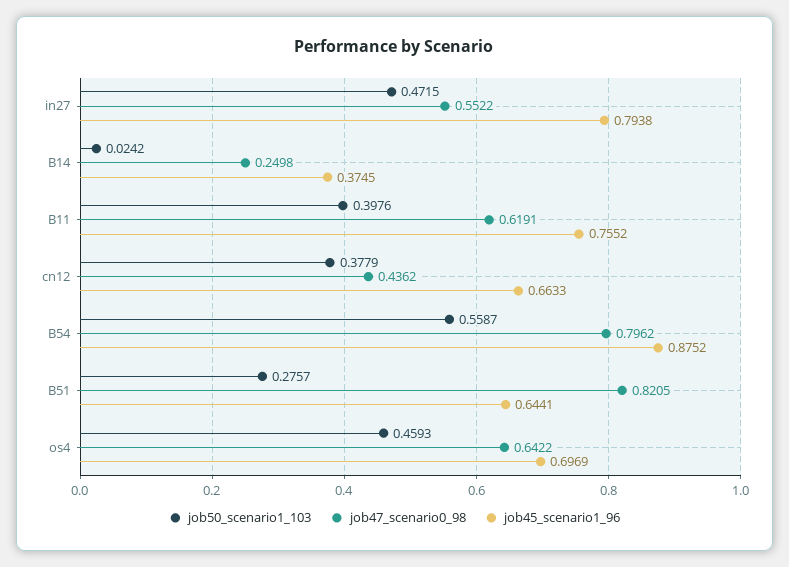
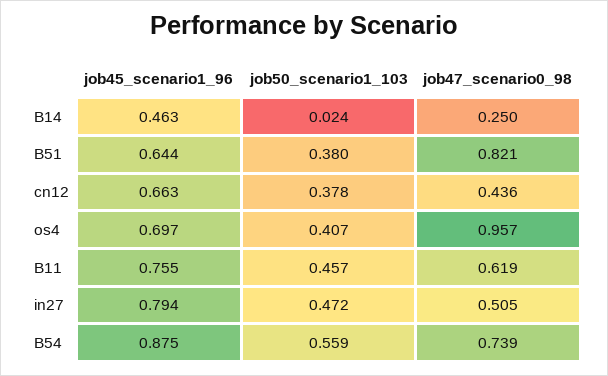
  {
    "job50_scenario1_103": {
      "in27": 0.4715,
      "B14": 0.0242,
-     "B11": 0.3976,
+     "B11": 0.457,
      "cn12": 0.3779,
      "B54": 0.5587,
-     "B51": 0.2757,
+     "B51": 0.38,
-     "os4": 0.4593
+     "os4": 0.407
    },
    "job47_scenario0_98": {
-     "in27": 0.5522,
+     "in27": 0.505,
      "B14": 0.2498,
      "B11": 0.6191,
      "cn12": 0.4362,
-     "B54": 0.7962,
+     "B54": 0.739,
      "B51": 0.8205,
-     "os4": 0.6422
+     "os4": 0.957
    },
    "job45_scenario1_96": {
      "in27": 0.7938,
-     "B14": 0.3745,
+     "B14": 0.463,
      "B11": 0.7552,
      "cn12": 0.6633,
      "B54": 0.8752,
      "B51": 0.6441,
      "os4": 0.6969
    }
  }

